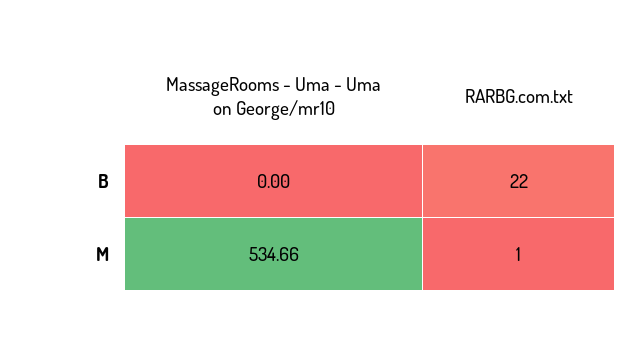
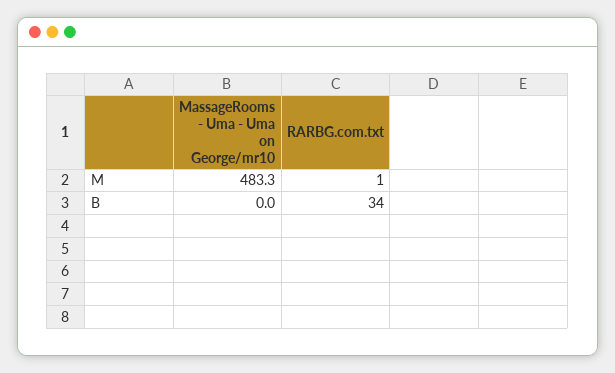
  {
    "MassageRooms - Uma - Uma on George/mr10": {
      "B": 0,
-     "M": 534.66
+     "M": 483.3
    },
    "RARBG.com.txt": {
-     "B": 22,
+     "B": 34,
      "M": 1
    }
  }

